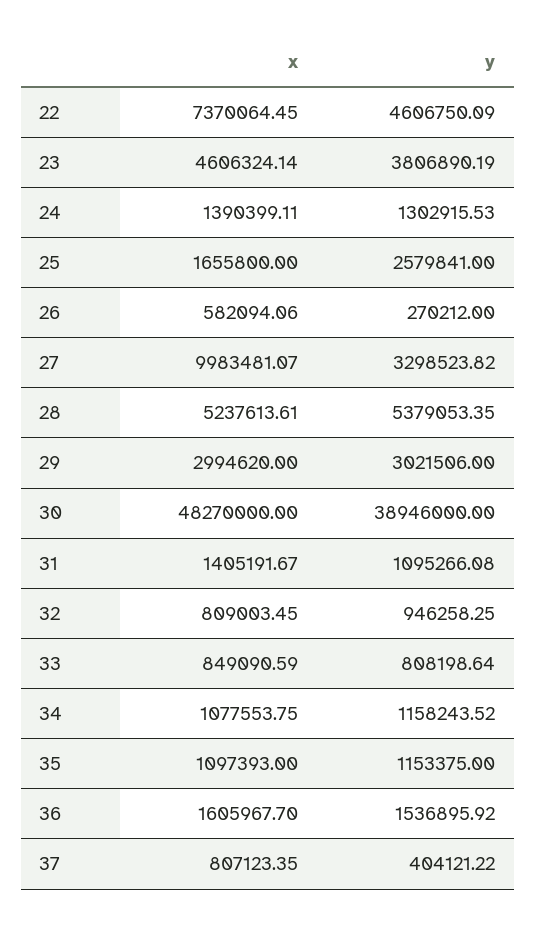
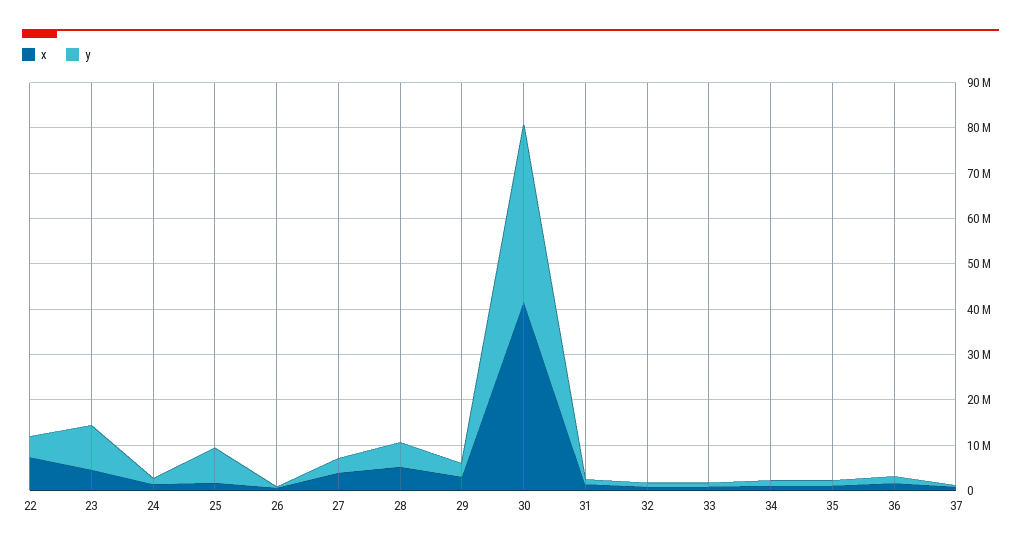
  {
    "x": {
      "22": 7370064.45,
      "23": 4606324.14,
      "24": 1390399.11,
      "25": 1655800,
      "26": 582094.06,
-     "27": 9983481.07,
+     "27": 4000000,
      "28": 5237613.61,
      "29": 2994620,
-     "30": 48270000,
+     "30": 42000000,
      "31": 1405191.67,
      "32": 809003.45,
      "33": 849090.59,
      "34": 1077553.75,
      "35": 1097393,
      "36": 1605967.7,
      "37": 807123.35
    },
    "y": {
      "22": 4606750.09,
-     "23": 3806890.19,
+     "23": 10000000,
      "24": 1302915.53,
-     "25": 2579841,
+     "25": 8000000,
      "26": 270212,
      "27": 3298523.82,
      "28": 5379053.35,
      "29": 3021506,
      "30": 38946000,
      "31": 1095266.08,
      "32": 946258.25,
      "33": 808198.64,
      "34": 1158243.52,
      "35": 1153375,
      "36": 1536895.92,
      "37": 404121.22
    }
  }

